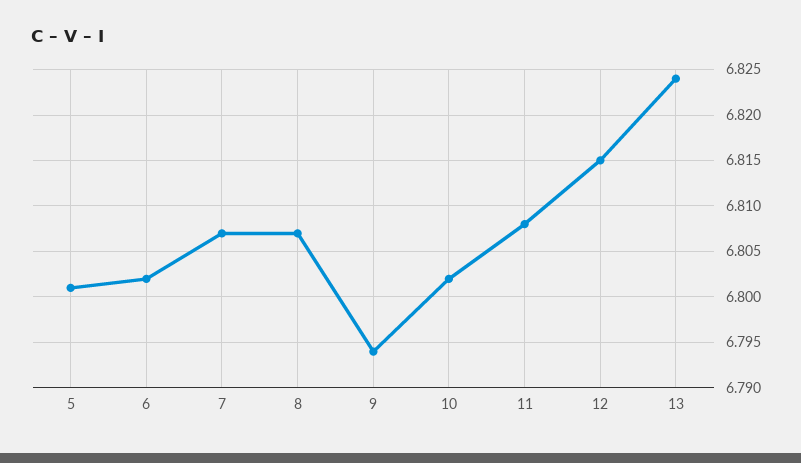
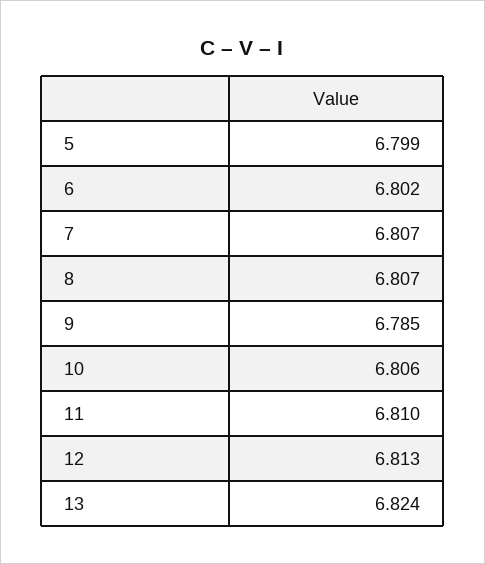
  {
-   "5": 6.801,
+   "5": 6.799,
    "6": 6.802,
    "7": 6.807,
    "8": 6.807,
-   "9": 6.794,
+   "9": 6.785,
-   "10": 6.802,
+   "10": 6.806,
-   "11": 6.808,
+   "11": 6.81,
-   "12": 6.815,
+   "12": 6.813,
    "13": 6.824
  }

